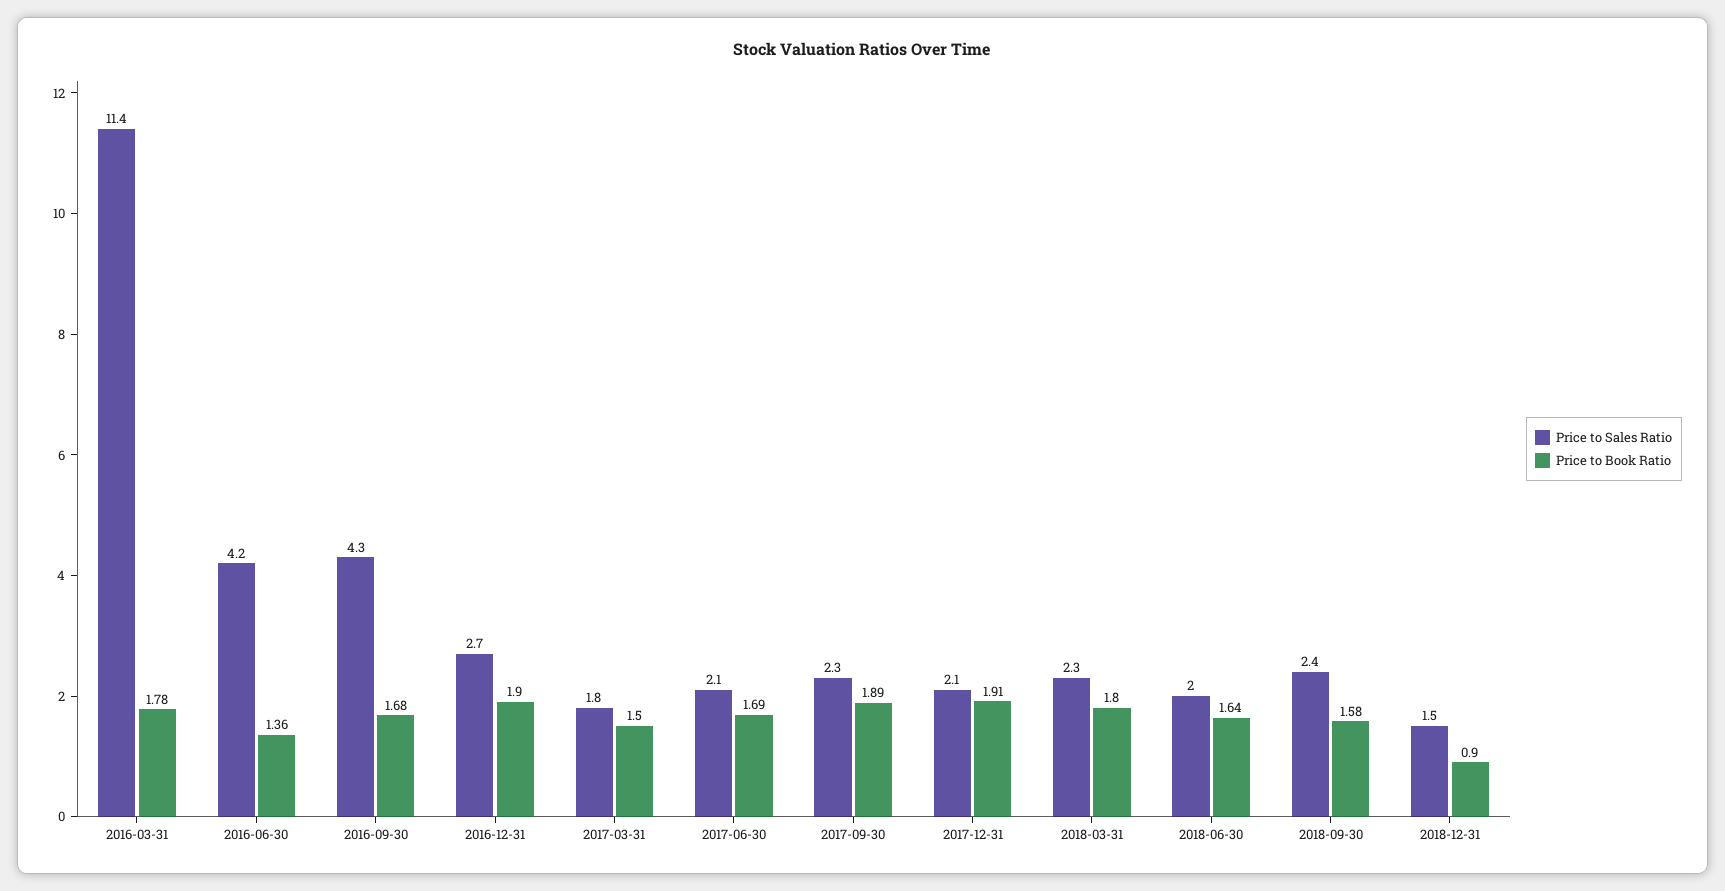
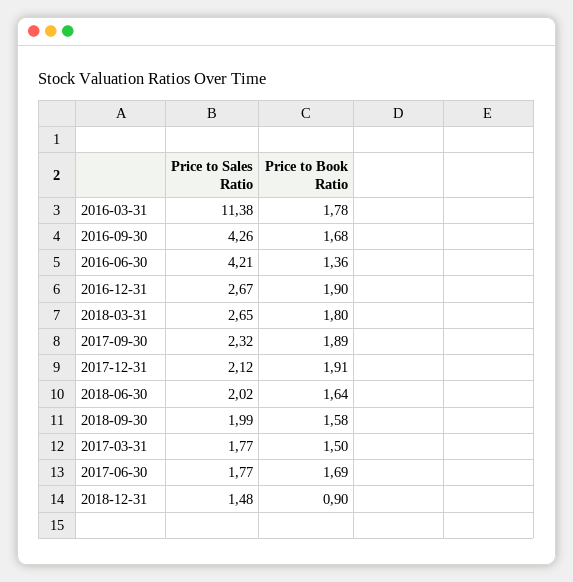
  {
    "Price to Sales Ratio": {
      "2016-03-31": 11.38,
      "2016-06-30": 4.21,
      "2016-09-30": 4.26,
      "2016-12-31": 2.67,
      "2017-03-31": 1.77,
-     "2017-06-30": 2.1,
+     "2017-06-30": 1.77,
      "2017-09-30": 2.32,
      "2017-12-31": 2.12,
-     "2018-03-31": 2.3,
+     "2018-03-31": 2.65,
      "2018-06-30": 2.02,
-     "2018-09-30": 2.4,
+     "2018-09-30": 1.99,
      "2018-12-31": 1.48
    },
    "Price to Book Ratio": {
      "2016-03-31": 1.78,
      "2016-06-30": 1.36,
      "2016-09-30": 1.68,
      "2016-12-31": 1.9,
      "2017-03-31": 1.5,
      "2017-06-30": 1.69,
      "2017-09-30": 1.89,
      "2017-12-31": 1.91,
      "2018-03-31": 1.8,
      "2018-06-30": 1.64,
      "2018-09-30": 1.58,
      "2018-12-31": 0.9
    }
  }

